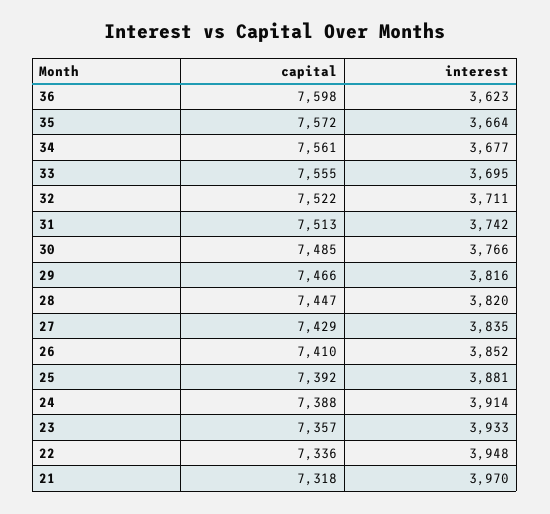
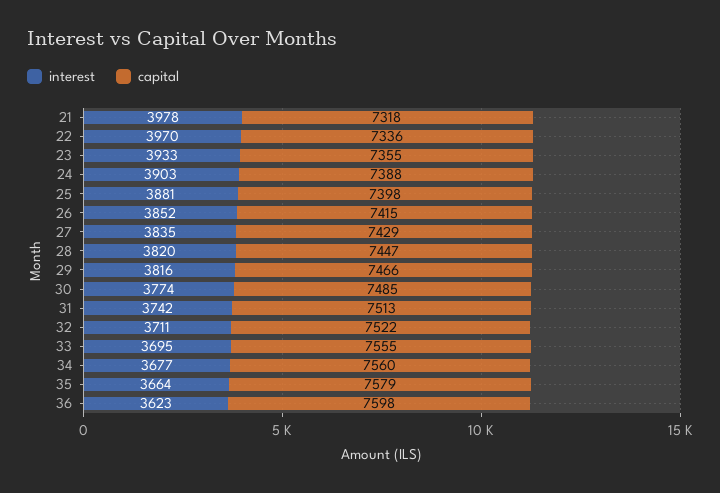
  {
    "capital": {
      "36": 7598,
-     "35": 7572,
+     "35": 7579,
-     "34": 7561,
+     "34": 7560,
      "33": 7555,
      "32": 7522,
      "31": 7513,
      "30": 7485,
      "29": 7466,
      "28": 7447,
      "27": 7429,
-     "26": 7410,
+     "26": 7415,
-     "25": 7392,
+     "25": 7398,
      "24": 7388,
-     "23": 7357,
+     "23": 7355,
      "22": 7336,
      "21": 7318
    },
    "interest": {
      "36": 3623,
      "35": 3664,
      "34": 3677,
      "33": 3695,
      "32": 3711,
      "31": 3742,
-     "30": 3766,
+     "30": 3774,
      "29": 3816,
      "28": 3820,
      "27": 3835,
      "26": 3852,
      "25": 3881,
-     "24": 3914,
+     "24": 3903,
      "23": 3933,
-     "22": 3948,
+     "22": 3970,
-     "21": 3970
+     "21": 3978
    }
  }

